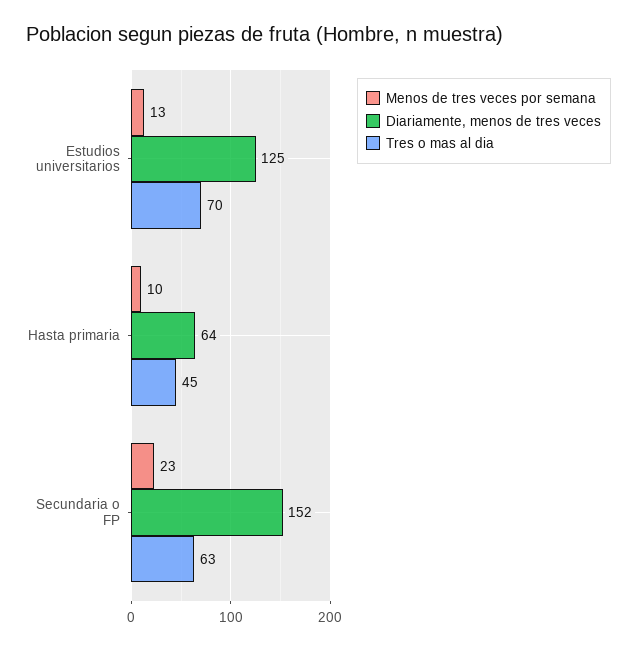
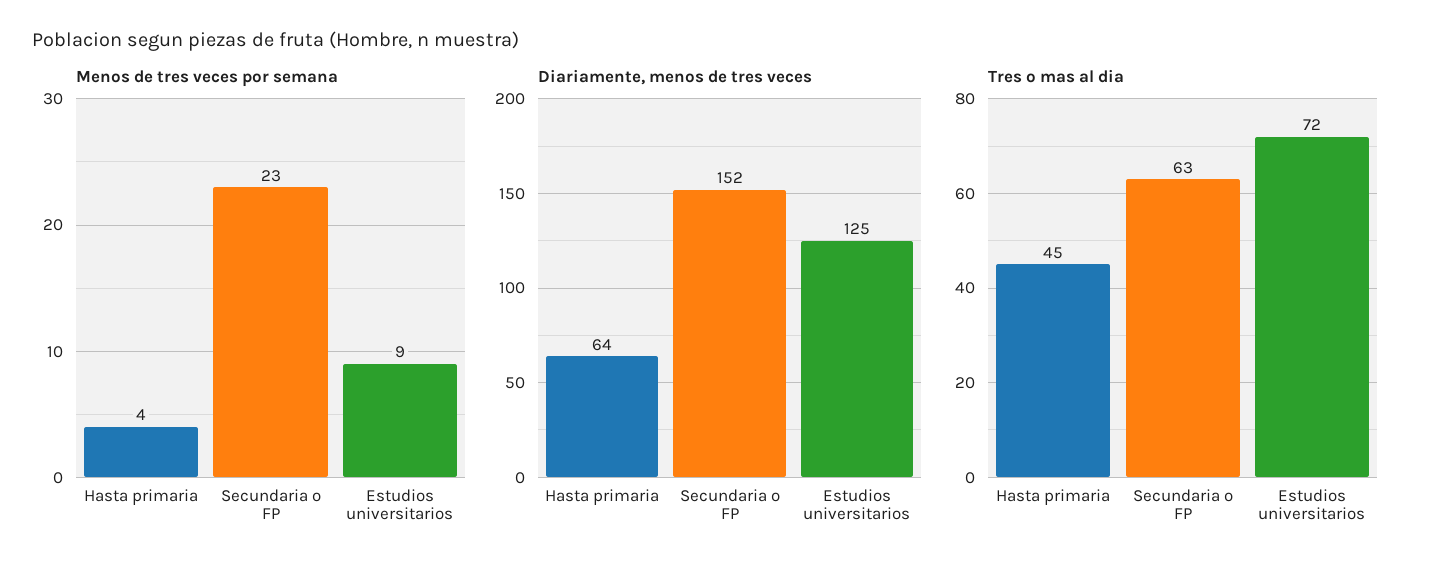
  {
    "Menos de tres veces por semana": {
-     "Estudios universitarios": 13,
+     "Estudios universitarios": 9,
-     "Hasta primaria": 10,
+     "Hasta primaria": 4,
      "Secundaria o FP": 23
    },
    "Diariamente, menos de tres veces": {
      "Estudios universitarios": 125,
      "Hasta primaria": 64,
      "Secundaria o FP": 152
    },
    "Tres o mas al dia": {
-     "Estudios universitarios": 70,
+     "Estudios universitarios": 72,
      "Hasta primaria": 45,
      "Secundaria o FP": 63
    }
  }

